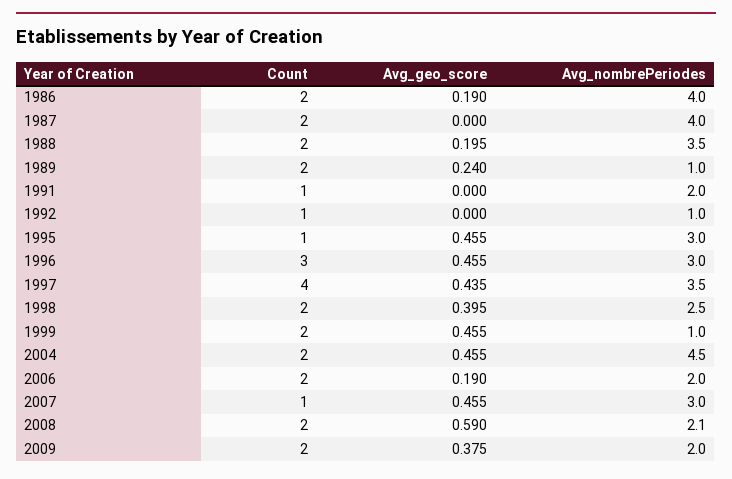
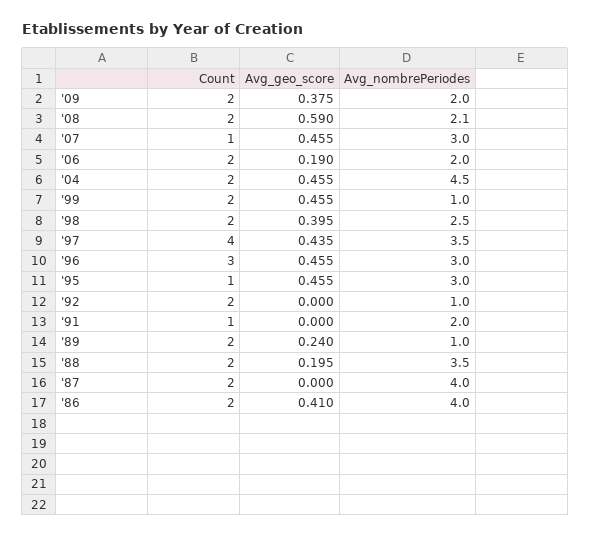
  {
    "Count": {
      "1986": 2,
      "1987": 2,
      "1988": 2,
      "1989": 2,
      "1991": 1,
-     "1992": 1,
+     "1992": 2,
      "1995": 1,
      "1996": 3,
      "1997": 4,
      "1998": 2,
      "1999": 2,
      "2004": 2,
      "2006": 2,
      "2007": 1,
      "2008": 2,
      "2009": 2
    },
    "Avg_geo_score": {
-     "1986": 0.19,
+     "1986": 0.41,
      "1987": 0,
      "1988": 0.195,
      "1989": 0.24,
      "1991": 0,
      "1992": 0,
      "1995": 0.455,
      "1996": 0.455,
      "1997": 0.435,
      "1998": 0.395,
      "1999": 0.455,
      "2004": 0.455,
      "2006": 0.19,
      "2007": 0.455,
      "2008": 0.59,
      "2009": 0.375
    },
    "Avg_nombrePeriodes": {
      "1986": 4,
      "1987": 4,
      "1988": 3.5,
      "1989": 1,
      "1991": 2,
      "1992": 1,
      "1995": 3,
      "1996": 3,
      "1997": 3.5,
      "1998": 2.5,
      "1999": 1,
      "2004": 4.5,
      "2006": 2,
      "2007": 3,
      "2008": 2.1,
      "2009": 2
    }
  }

